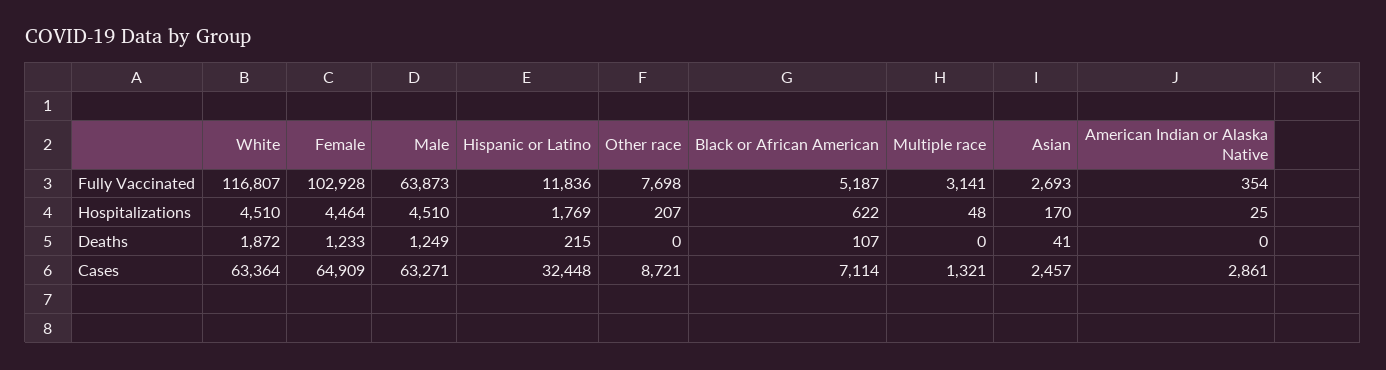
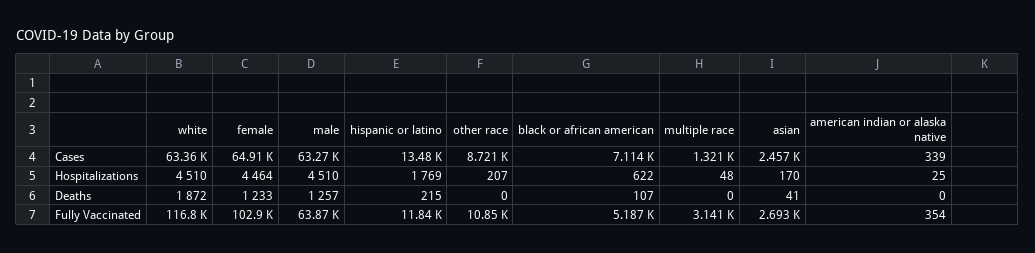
  {
    "White": {
      "Fully Vaccinated": 116807,
      "Hospitalizations": 4510,
      "Deaths": 1872,
      "Cases": 63364
    },
    "Female": {
      "Fully Vaccinated": 102928,
      "Hospitalizations": 4464,
      "Deaths": 1233,
      "Cases": 64909
    },
    "Male": {
      "Fully Vaccinated": 63873,
      "Hospitalizations": 4510,
-     "Deaths": 1249,
+     "Deaths": 1257,
      "Cases": 63271
    },
    "Hispanic or Latino": {
      "Fully Vaccinated": 11836,
      "Hospitalizations": 1769,
      "Deaths": 215,
-     "Cases": 32448
+     "Cases": 13480
    },
    "Other race": {
-     "Fully Vaccinated": 7698,
+     "Fully Vaccinated": 10850,
      "Hospitalizations": 207,
      "Deaths": 0,
      "Cases": 8721
    },
    "Black or African American": {
      "Fully Vaccinated": 5187,
      "Hospitalizations": 622,
      "Deaths": 107,
      "Cases": 7114
    },
    "Multiple race": {
      "Fully Vaccinated": 3141,
      "Hospitalizations": 48,
      "Deaths": 0,
      "Cases": 1321
    },
    "Asian": {
      "Fully Vaccinated": 2693,
      "Hospitalizations": 170,
      "Deaths": 41,
      "Cases": 2457
    },
    "American Indian or Alaska Native": {
      "Fully Vaccinated": 354,
      "Hospitalizations": 25,
      "Deaths": 0,
-     "Cases": 2861
+     "Cases": 339
    }
  }

